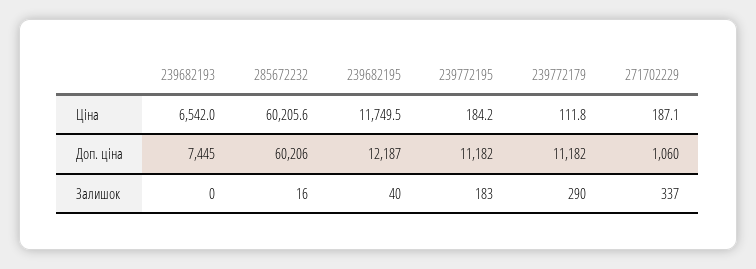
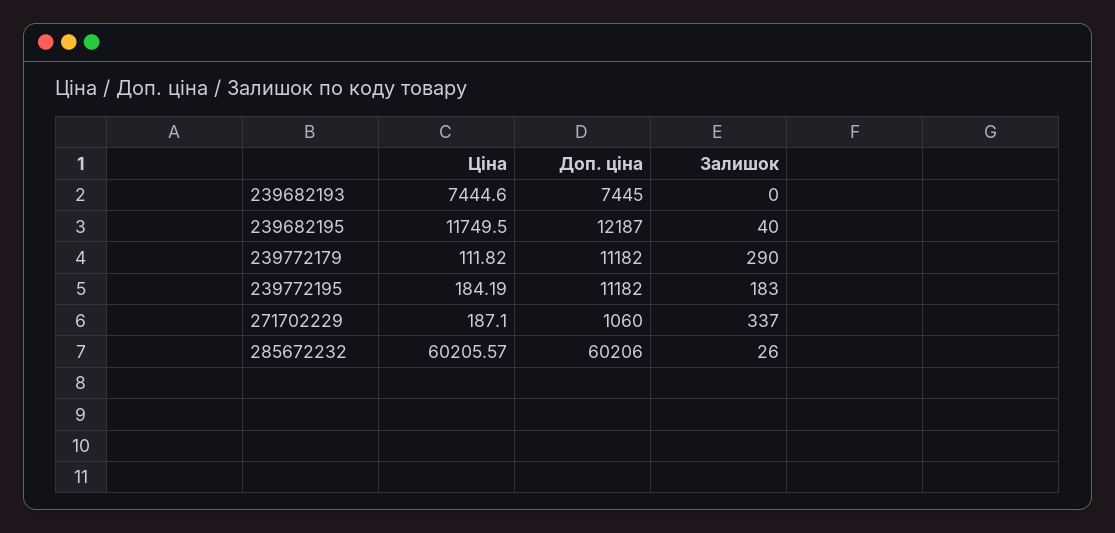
  {
    "239682193": {
-     "Ціна": 6542,
+     "Ціна": 7444.6,
      "Доп. ціна": 7445,
      "Залишок": 0
    },
    "285672232": {
      "Ціна": 60205.57,
      "Доп. ціна": 60206,
-     "Залишок": 16
+     "Залишок": 26
    },
    "239682195": {
      "Ціна": 11749.5,
      "Доп. ціна": 12187,
      "Залишок": 40
    },
    "239772195": {
      "Ціна": 184.19,
      "Доп. ціна": 11182,
      "Залишок": 183
    },
    "239772179": {
      "Ціна": 111.82,
      "Доп. ціна": 11182,
      "Залишок": 290
    },
    "271702229": {
      "Ціна": 187.1,
      "Доп. ціна": 1060,
      "Залишок": 337
    }
  }

